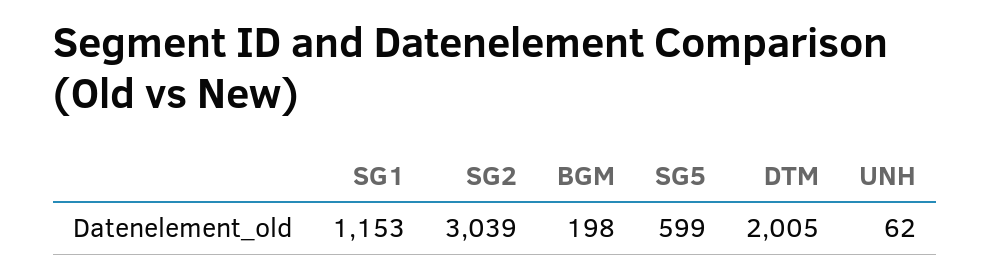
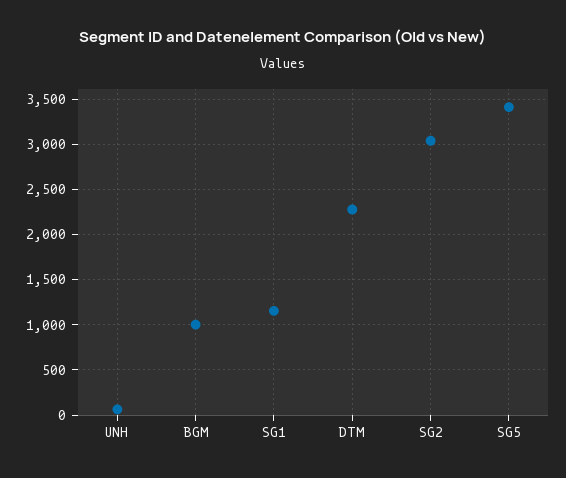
  {
    "SG1": 1153,
    "SG2": 3039,
-   "BGM": 198,
+   "BGM": 1000,
-   "SG5": 599,
+   "SG5": 3400,
-   "DTM": 2005,
+   "DTM": 2300,
    "UNH": 62
  }

